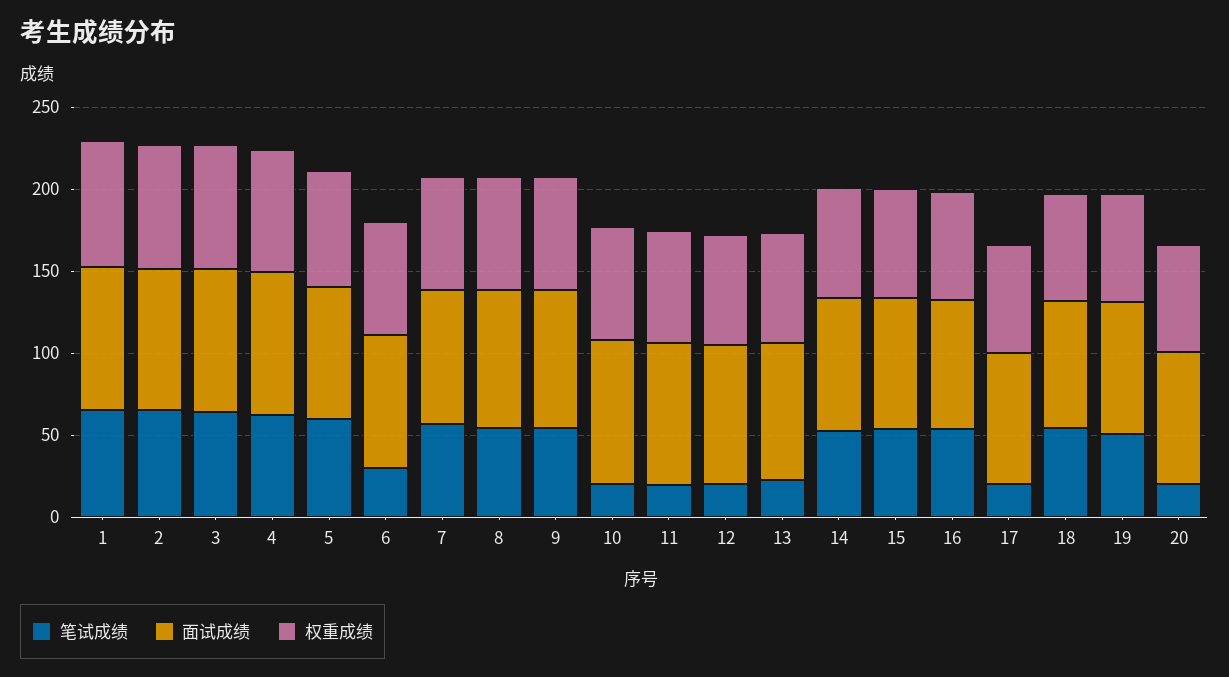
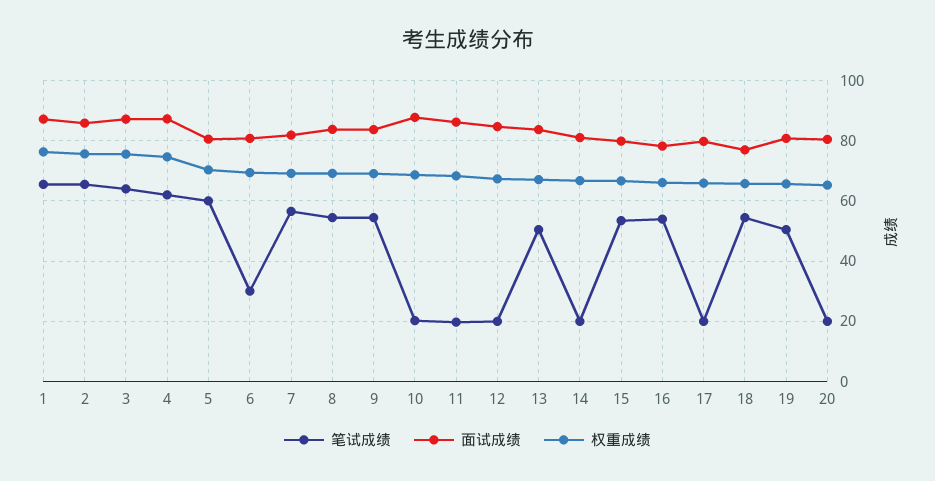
  {
    "笔试成绩": {
      "1": 66,
      "2": 66,
      "3": 64,
      "4": 62,
      "5": 60,
      "6": 30,
      "7": 56,
      "8": 54,
      "9": 54,
      "10": 20,
      "11": 20,
      "12": 20,
-     "13": 20,
+     "13": 50,
-     "14": 50,
+     "14": 20,
      "15": 54,
      "16": 54,
      "17": 20,
      "18": 54,
      "19": 50,
      "20": 20
    },
    "面试成绩": {
      "1": 88,
      "2": 86,
      "3": 88,
      "4": 88,
      "5": 80,
      "6": 80,
      "7": 82,
      "8": 84,
      "9": 84,
      "10": 88,
      "11": 86,
      "12": 84,
      "13": 84,
      "14": 82,
      "15": 80,
      "16": 78,
      "17": 80,
      "18": 78,
      "19": 80,
      "20": 80
    },
    "权重成绩": {
      "1": 76,
      "2": 76,
      "3": 76,
      "4": 74,
      "5": 70,
      "6": 70,
      "7": 70,
      "8": 70,
      "9": 70,
      "10": 68,
      "11": 68,
      "12": 68,
      "13": 68,
      "14": 66,
      "15": 66,
      "16": 66,
      "17": 66,
      "18": 66,
      "19": 66,
      "20": 66
    }
  }

